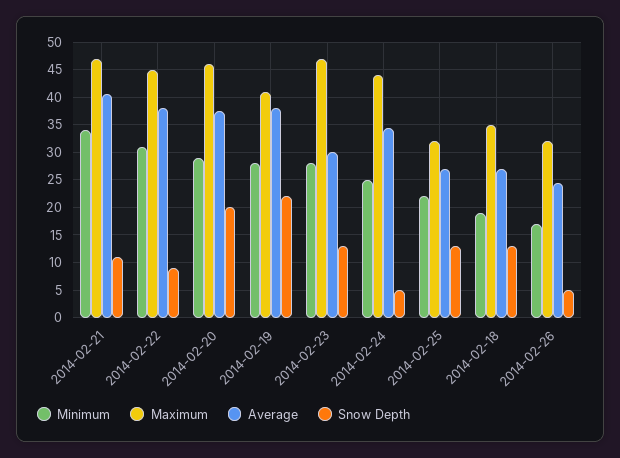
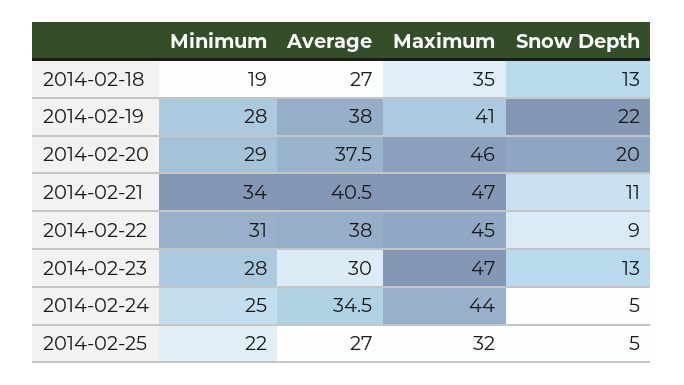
  {
    "Minimum": {
      "2014-02-21": 34,
      "2014-02-22": 31,
      "2014-02-20": 29,
      "2014-02-19": 28,
      "2014-02-23": 28,
      "2014-02-24": 25,
      "2014-02-25": 22,
-     "2014-02-18": 19,
+     "2014-02-18": 19
-     "2014-02-26": 17.5
    },
    "Maximum": {
      "2014-02-21": 47,
      "2014-02-22": 45,
      "2014-02-20": 46,
      "2014-02-19": 41,
      "2014-02-23": 47,
      "2014-02-24": 44,
      "2014-02-25": 32,
-     "2014-02-18": 35,
+     "2014-02-18": 35
-     "2014-02-26": 32.5
    },
    "Average": {
      "2014-02-21": 40.5,
      "2014-02-22": 38,
      "2014-02-20": 37.5,
      "2014-02-19": 38,
      "2014-02-23": 30,
      "2014-02-24": 34.5,
      "2014-02-25": 27,
-     "2014-02-18": 27,
+     "2014-02-18": 27
-     "2014-02-26": 25
    },
    "Snow Depth": {
      "2014-02-21": 11,
      "2014-02-22": 9,
      "2014-02-20": 20,
      "2014-02-19": 22,
      "2014-02-23": 13,
      "2014-02-24": 5,
-     "2014-02-25": 12.5,
+     "2014-02-25": 5,
-     "2014-02-18": 13,
+     "2014-02-18": 13
-     "2014-02-26": 5
    }
  }

